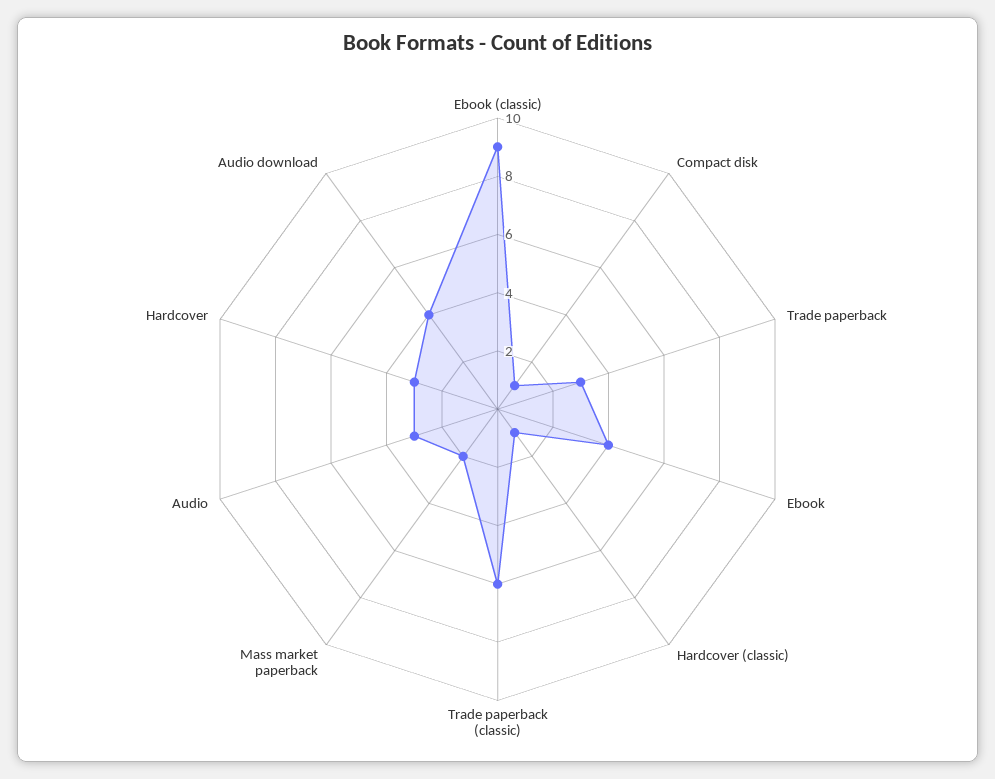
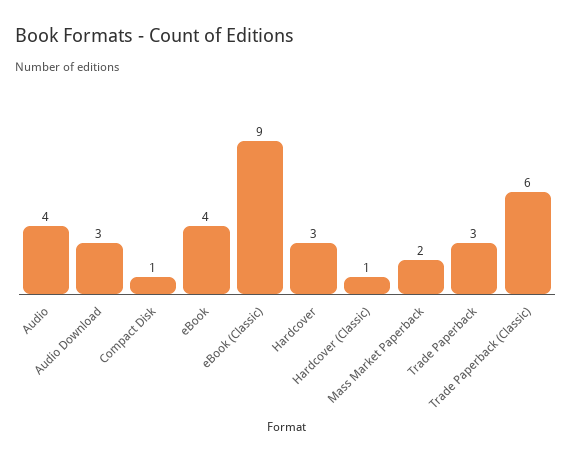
  {
    "Ebook (classic)": 9,
    "Compact disk": 1,
    "Trade paperback": 3,
    "Ebook": 4,
    "Hardcover (classic)": 1,
    "Trade paperback (classic)": 6,
    "Mass market paperback": 2,
-   "Audio": 3,
+   "Audio": 4,
    "Hardcover": 3,
-   "Audio download": 4
+   "Audio download": 3
  }

